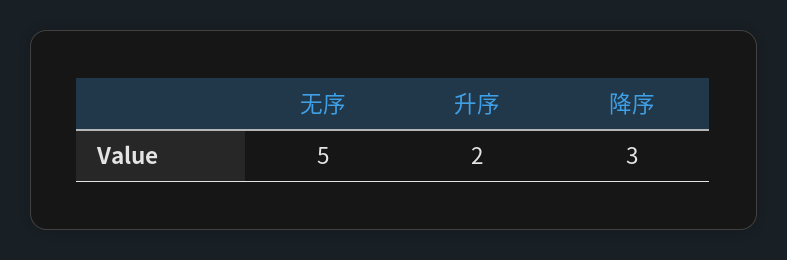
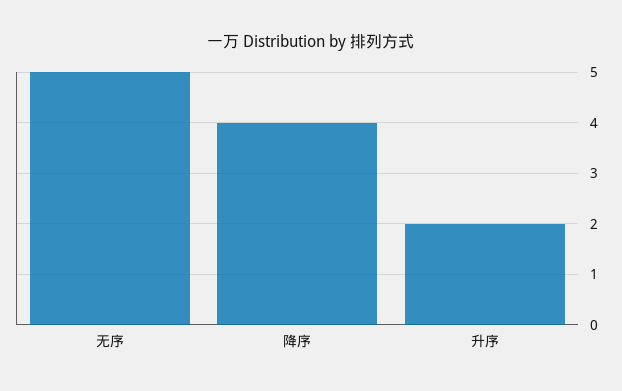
  {
    "无序": 5,
    "升序": 2,
-   "降序": 3
+   "降序": 4
  }

